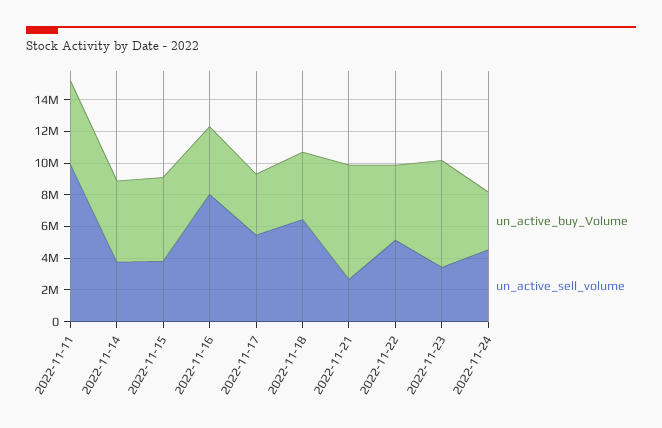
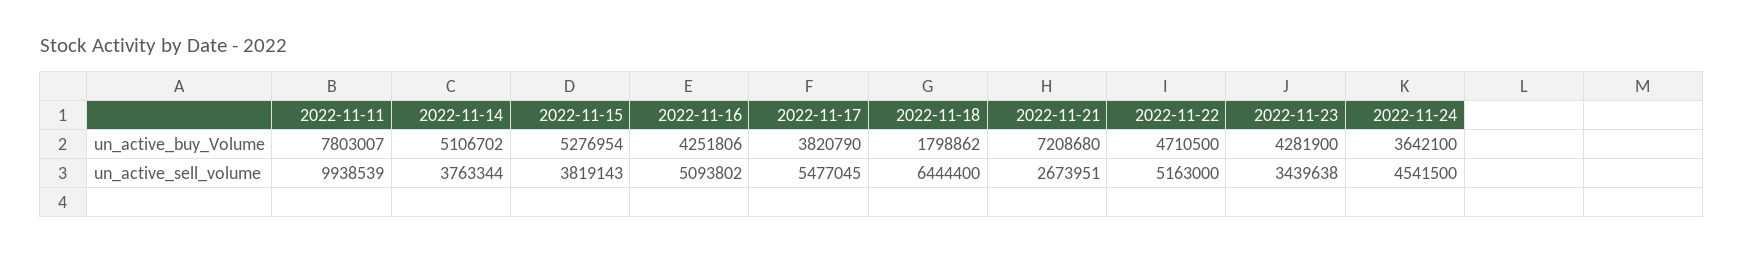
  {
    "un_active_buy_Volume": {
-     "2022-11-11": 5000000,
+     "2022-11-11": 7803007,
      "2022-11-14": 5106702,
      "2022-11-15": 5276954,
      "2022-11-16": 4251806,
      "2022-11-17": 3820790,
-     "2022-11-18": 4000000,
+     "2022-11-18": 1798862,
      "2022-11-21": 7208680,
      "2022-11-22": 4710500,
-     "2022-11-23": 7000000,
+     "2022-11-23": 4281900,
      "2022-11-24": 3642100
    },
    "un_active_sell_volume": {
      "2022-11-11": 9938539,
      "2022-11-14": 3763344,
      "2022-11-15": 3819143,
-     "2022-11-16": 8000000,
+     "2022-11-16": 5093802,
      "2022-11-17": 5477045,
      "2022-11-18": 6444400,
      "2022-11-21": 2673951,
      "2022-11-22": 5163000,
      "2022-11-23": 3439638,
      "2022-11-24": 4541500
    }
  }

